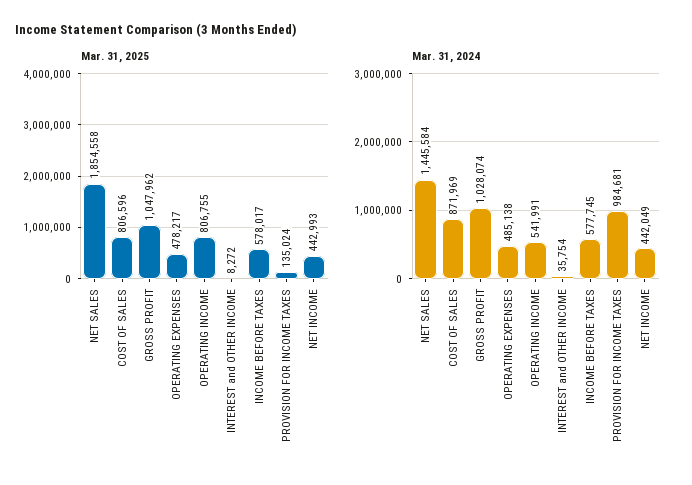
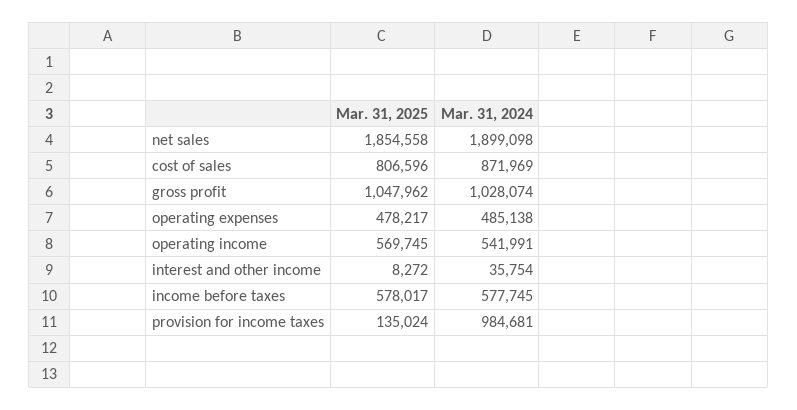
  {
    "Mar. 31, 2025": {
      "NET SALES": 1854558,
      "COST OF SALES": 806596,
      "GROSS PROFIT": 1047962,
      "OPERATING EXPENSES": 478217,
-     "OPERATING INCOME": 806755,
+     "OPERATING INCOME": 569745,
      "INTEREST and OTHER INCOME": 8272,
      "INCOME BEFORE TAXES": 578017,
-     "PROVISION FOR INCOME TAXES": 135024,
+     "PROVISION FOR INCOME TAXES": 135024
-     "NET INCOME": 442993
    },
    "Mar. 31, 2024": {
-     "NET SALES": 1445584,
+     "NET SALES": 1899098,
      "COST OF SALES": 871969,
      "GROSS PROFIT": 1028074,
      "OPERATING EXPENSES": 485138,
      "OPERATING INCOME": 541991,
      "INTEREST and OTHER INCOME": 35754,
      "INCOME BEFORE TAXES": 577745,
-     "PROVISION FOR INCOME TAXES": 984681,
+     "PROVISION FOR INCOME TAXES": 984681
-     "NET INCOME": 442049
    }
  }

